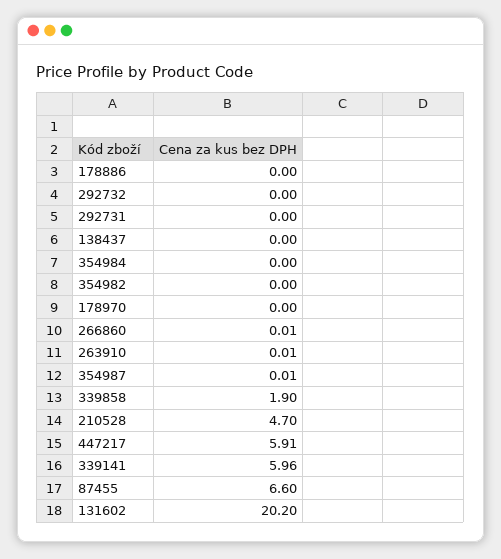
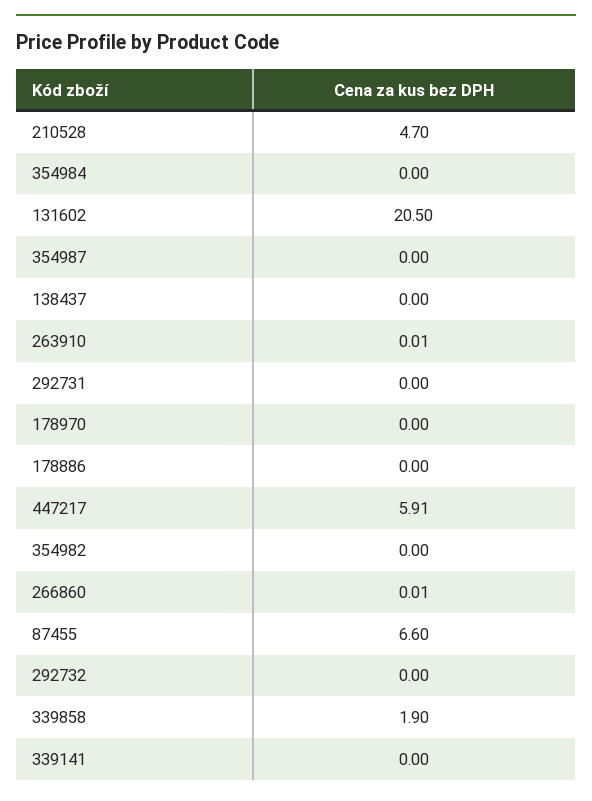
  {
    "178886": 0,
    "292732": 0,
    "292731": 0,
    "138437": 0,
    "354984": 0,
    "354982": 0,
    "178970": 0,
    "266860": 0.01,
    "263910": 0.01,
-   "354987": 0.01,
+   "354987": 0,
    "339858": 1.9,
    "210528": 4.7,
    "447217": 5.91,
-   "339141": 5.96,
+   "339141": 0,
    "87455": 6.6,
-   "131602": 20.2
+   "131602": 20.5
  }

